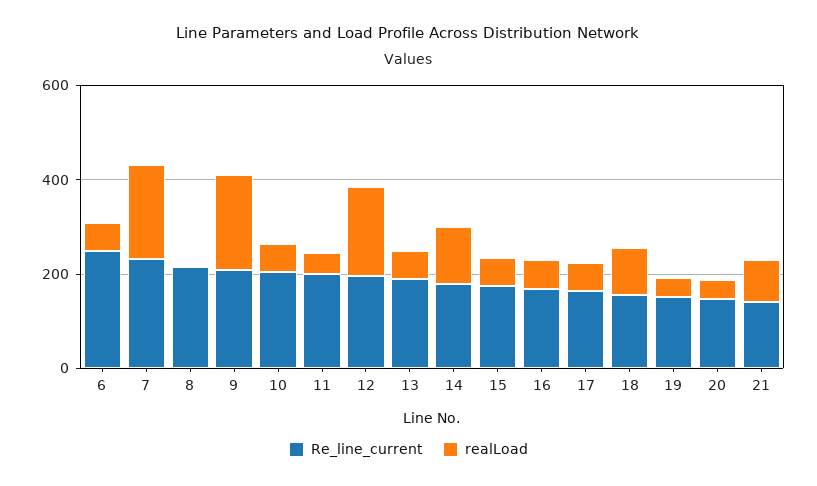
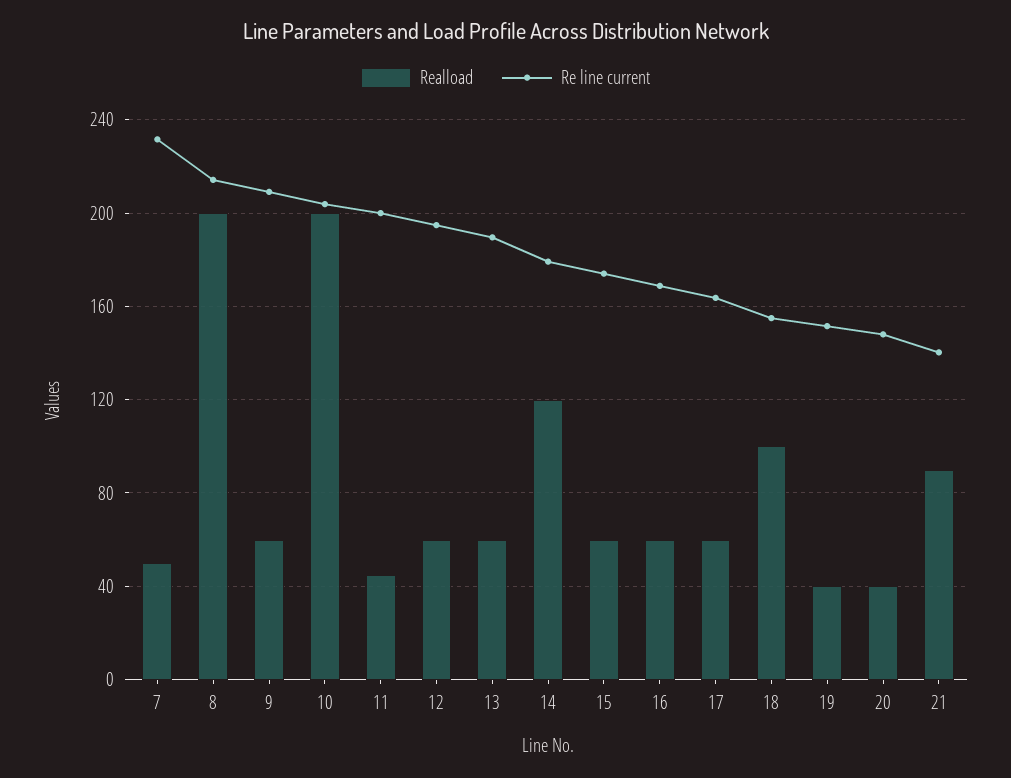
  {
    "Re_line_current": {
-     "6": 250,
      "7": 230,
      "8": 215,
      "9": 210,
      "10": 205,
      "11": 200,
      "12": 195,
      "13": 190,
      "14": 180,
      "15": 175,
      "16": 170,
      "17": 165,
      "18": 155,
      "19": 150,
      "20": 150,
      "21": 140
    },
    "realLoad": {
-     "6": 50,
-     "7": 200,
+     "7": 50,
-     "8": 0,
+     "8": 200,
-     "9": 200,
+     "9": 60,
-     "10": 50,
+     "10": 200,
      "11": 45,
-     "12": 200,
+     "12": 60,
      "13": 60,
      "14": 120,
      "15": 60,
      "16": 60,
      "17": 60,
      "18": 100,
      "19": 40,
      "20": 40,
      "21": 90
    }
  }

